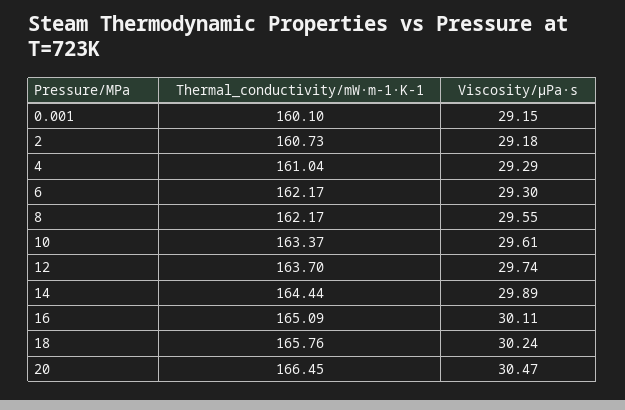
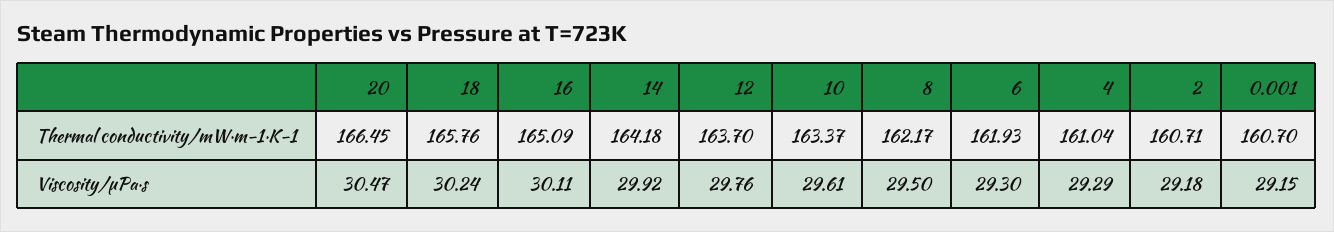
  {
    "Thermal_conductivity/mW·m-1·K-1": {
-     "0.001": 160.1,
+     "0.001": 160.7,
-     "2": 160.73,
+     "2": 160.71,
      "4": 161.04,
-     "6": 162.17,
+     "6": 161.93,
      "8": 162.17,
      "10": 163.37,
      "12": 163.7,
-     "14": 164.44,
+     "14": 164.18,
      "16": 165.09,
      "18": 165.76,
      "20": 166.45
    },
    "Viscosity/μPa·s": {
      "0.001": 29.15,
      "2": 29.18,
      "4": 29.29,
      "6": 29.3,
-     "8": 29.55,
+     "8": 29.5,
      "10": 29.61,
-     "12": 29.74,
+     "12": 29.76,
-     "14": 29.89,
+     "14": 29.92,
      "16": 30.11,
      "18": 30.24,
      "20": 30.47
    }
  }

